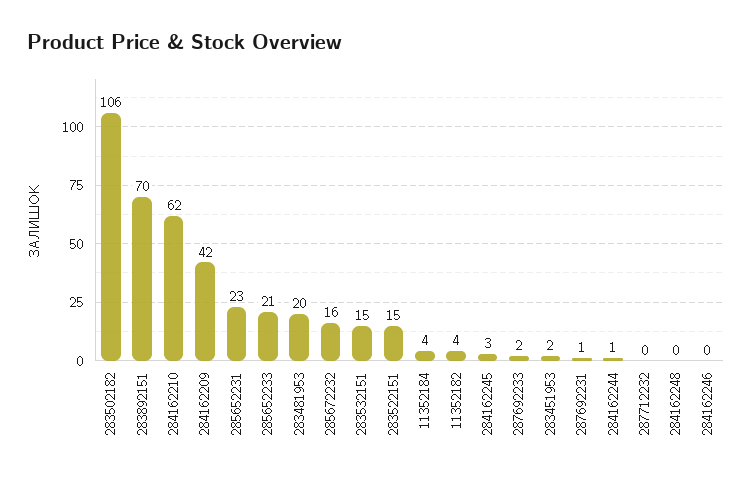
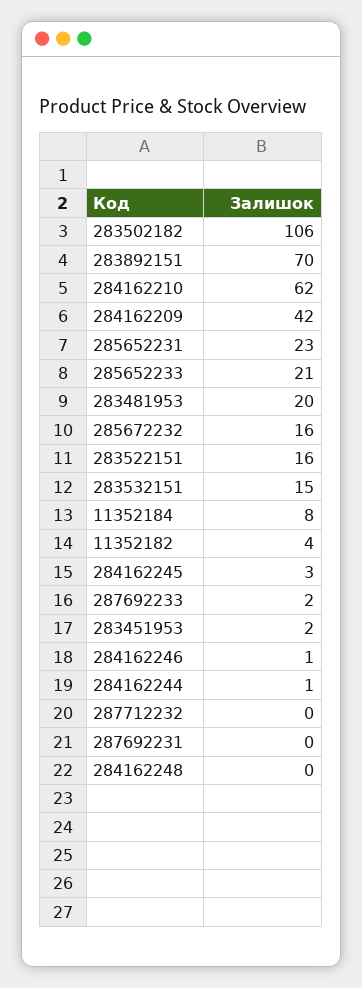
  {
    "283502182": 106,
    "283892151": 70,
    "284162210": 62,
    "284162209": 42,
    "285652231": 23,
    "285652233": 21,
    "283481953": 20,
    "285672232": 16,
    "283532151": 15,
-   "283522151": 15,
+   "283522151": 16,
-   "11352184": 4,
+   "11352184": 8,
    "11352182": 4,
    "284162245": 3,
    "287692233": 2,
    "283451953": 2,
-   "287692231": 1,
+   "287692231": 0,
    "284162244": 1,
    "287712232": 0,
    "284162248": 0,
-   "284162246": 0
+   "284162246": 1
  }

